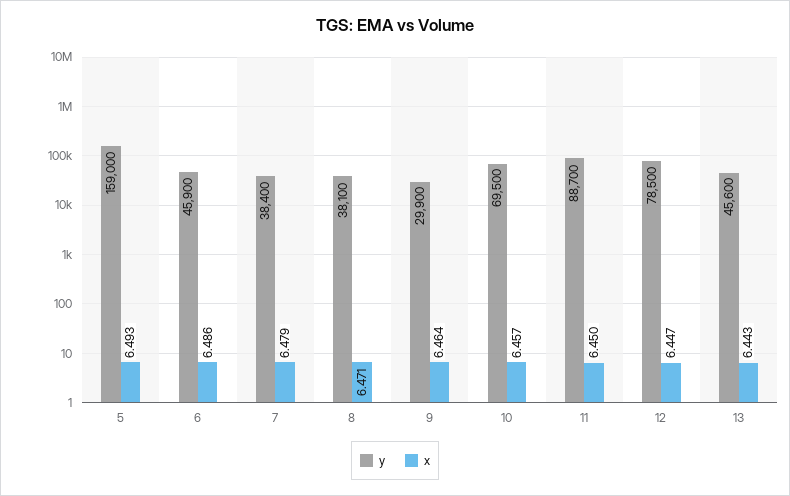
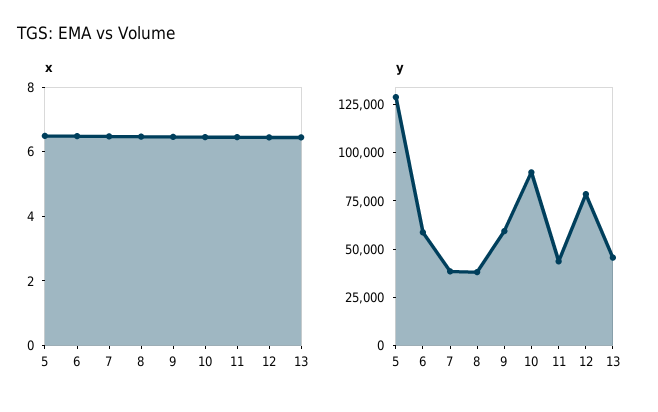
  {
    "y": {
-     "5": 159000,
+     "5": 130000,
-     "6": 45900,
+     "6": 60000,
      "7": 38400,
      "8": 38100,
-     "9": 29900,
+     "9": 60000,
-     "10": 69500,
+     "10": 90000,
-     "11": 88700,
+     "11": 45000,
      "12": 78500,
      "13": 45600
    },
    "x": {
      "5": 6.493,
      "6": 6.486,
      "7": 6.479,
      "8": 6.471,
      "9": 6.464,
      "10": 6.457,
      "11": 6.45,
      "12": 6.447,
      "13": 6.443
    }
  }

